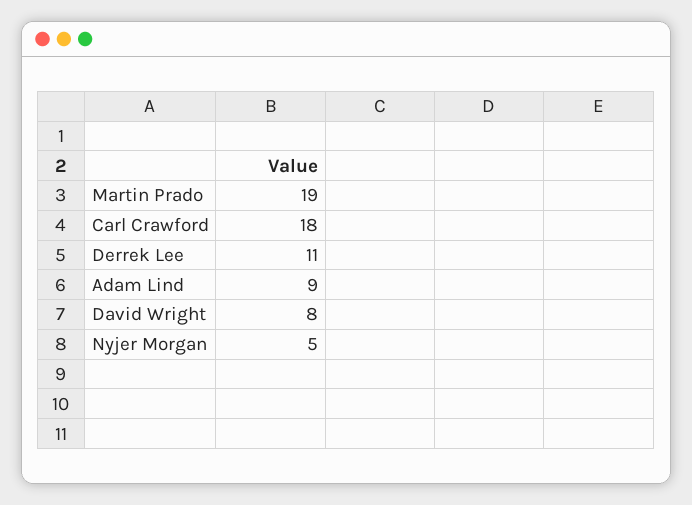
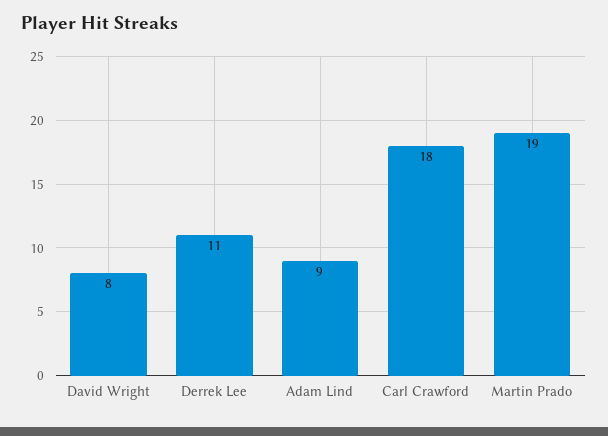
  {
    "Martin Prado": 19,
    "Carl Crawford": 18,
    "Derrek Lee": 11,
    "Adam Lind": 9,
-   "David Wright": 8,
+   "David Wright": 8
-   "Nyjer Morgan": 5
  }

